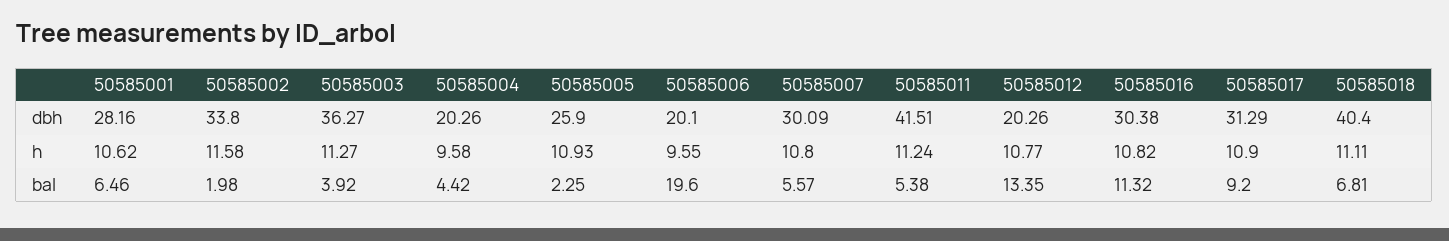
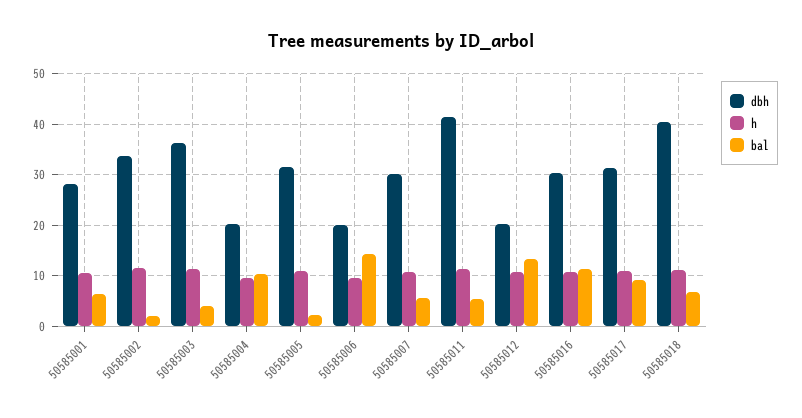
  {
    "dbh": {
      "50585001": 28.16,
      "50585002": 33.8,
      "50585003": 36.27,
      "50585004": 20.26,
-     "50585005": 25.9,
+     "50585005": 32,
      "50585006": 20.1,
      "50585007": 30.09,
      "50585011": 41.51,
      "50585012": 20.26,
      "50585016": 30.38,
      "50585017": 31.29,
      "50585018": 40.4
    },
    "h": {
      "50585001": 10.62,
      "50585002": 11.58,
      "50585003": 11.27,
      "50585004": 9.58,
      "50585005": 10.93,
      "50585006": 9.55,
      "50585007": 10.8,
      "50585011": 11.24,
      "50585012": 10.77,
      "50585016": 10.82,
      "50585017": 10.9,
      "50585018": 11.11
    },
    "bal": {
      "50585001": 6.46,
      "50585002": 1.98,
      "50585003": 3.92,
-     "50585004": 4.42,
+     "50585004": 10,
      "50585005": 2.25,
-     "50585006": 19.6,
+     "50585006": 14,
      "50585007": 5.57,
      "50585011": 5.38,
      "50585012": 13.35,
      "50585016": 11.32,
      "50585017": 9.2,
      "50585018": 6.81
    }
  }

